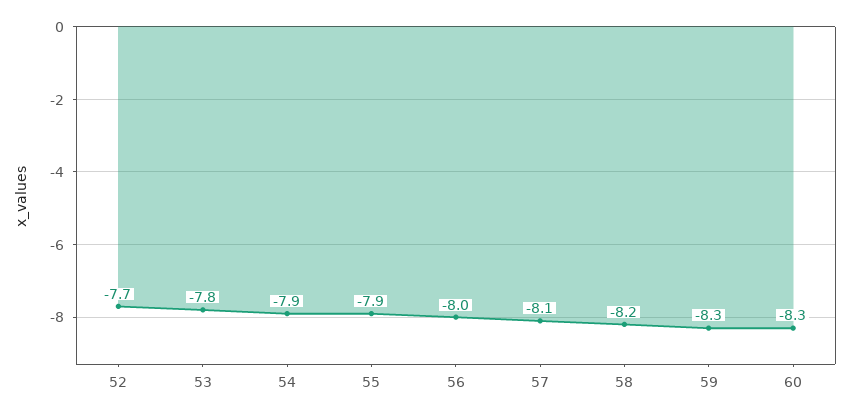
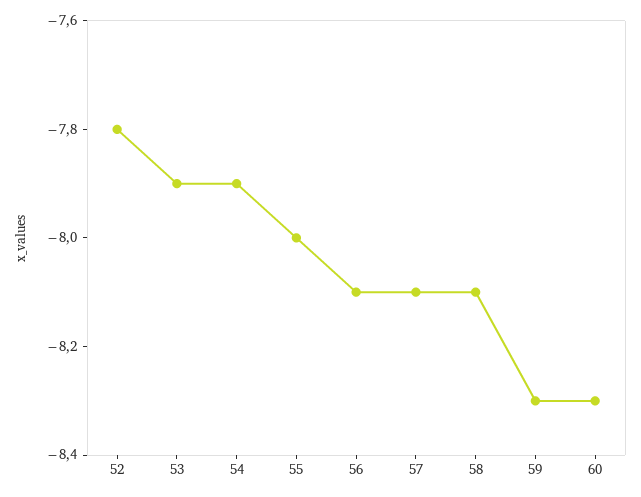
  {
-   "52": -7.7,
+   "52": -7.8,
-   "53": -7.8,
+   "53": -7.9,
    "54": -7.9,
-   "55": -7.9,
+   "55": -8,
-   "56": -8,
+   "56": -8.1,
    "57": -8.1,
-   "58": -8.2,
+   "58": -8.1,
    "59": -8.3,
    "60": -8.3
  }

